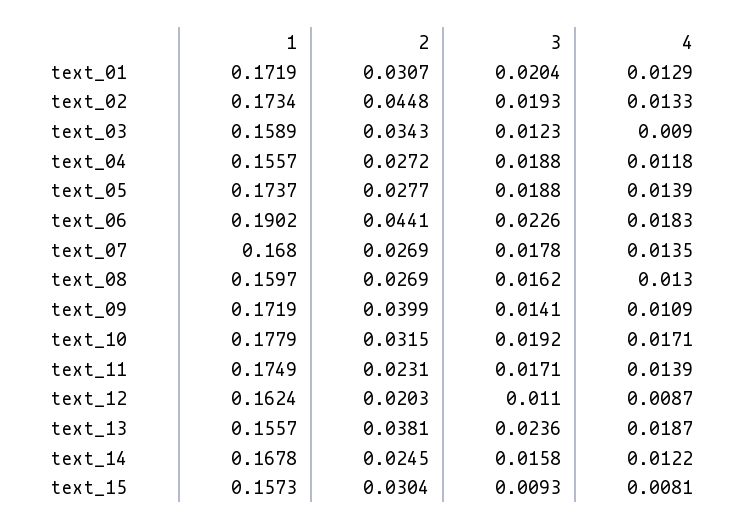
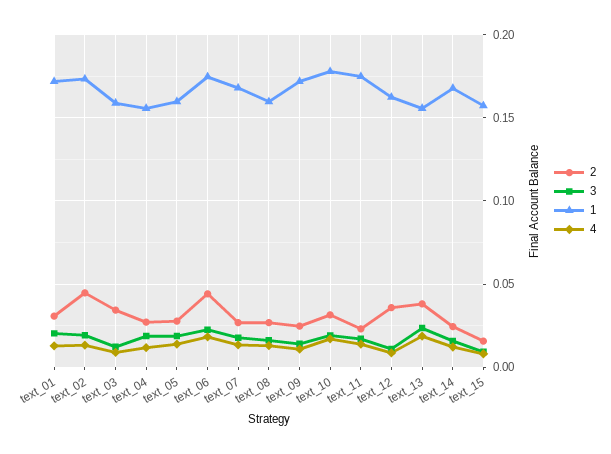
  {
    "1": {
      "text_01": 0.1719,
      "text_02": 0.1734,
      "text_03": 0.1589,
      "text_04": 0.1557,
-     "text_05": 0.1737,
+     "text_05": 0.16,
-     "text_06": 0.1902,
+     "text_06": 0.175,
      "text_07": 0.168,
      "text_08": 0.1597,
      "text_09": 0.1719,
      "text_10": 0.1779,
      "text_11": 0.1749,
      "text_12": 0.1624,
      "text_13": 0.1557,
      "text_14": 0.1678,
      "text_15": 0.1573
    },
    "2": {
      "text_01": 0.0307,
      "text_02": 0.0448,
      "text_03": 0.0343,
      "text_04": 0.0272,
      "text_05": 0.0277,
      "text_06": 0.0441,
      "text_07": 0.0269,
      "text_08": 0.0269,
-     "text_09": 0.0399,
+     "text_09": 0.025,
      "text_10": 0.0315,
      "text_11": 0.0231,
-     "text_12": 0.0203,
+     "text_12": 0.035,
      "text_13": 0.0381,
      "text_14": 0.0245,
-     "text_15": 0.0304
+     "text_15": 0.015
    },
    "3": {
      "text_01": 0.0204,
      "text_02": 0.0193,
      "text_03": 0.0123,
      "text_04": 0.0188,
      "text_05": 0.0188,
      "text_06": 0.0226,
      "text_07": 0.0178,
      "text_08": 0.0162,
      "text_09": 0.0141,
      "text_10": 0.0192,
      "text_11": 0.0171,
      "text_12": 0.011,
      "text_13": 0.0236,
      "text_14": 0.0158,
      "text_15": 0.0093
    },
    "4": {
      "text_01": 0.0129,
      "text_02": 0.0133,
      "text_03": 0.009,
      "text_04": 0.0118,
      "text_05": 0.0139,
      "text_06": 0.0183,
      "text_07": 0.0135,
      "text_08": 0.013,
      "text_09": 0.0109,
      "text_10": 0.0171,
      "text_11": 0.0139,
      "text_12": 0.0087,
      "text_13": 0.0187,
      "text_14": 0.0122,
      "text_15": 0.0081
    }
  }

